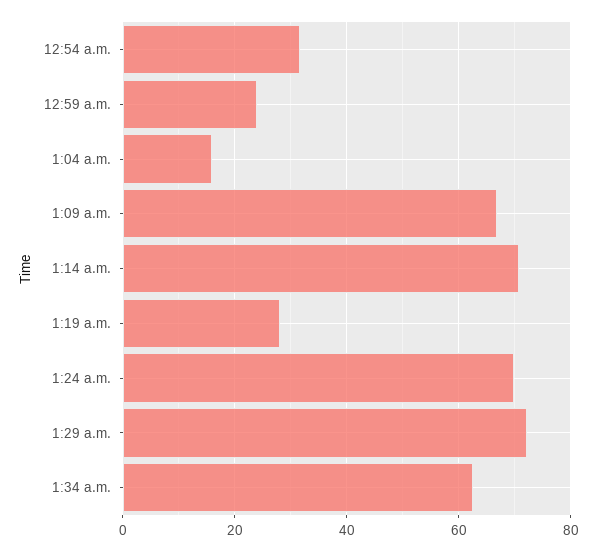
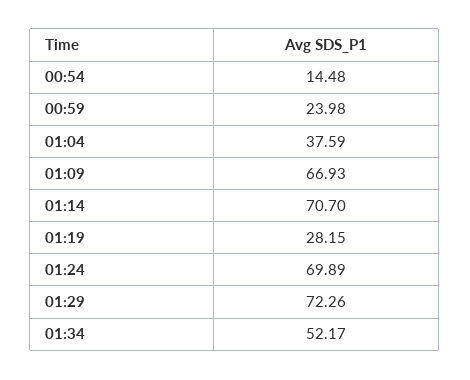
  {
-   "12:54 a.m.": 32,
+   "12:54 a.m.": 14.48,
    "12:59 a.m.": 23.98,
-   "1:04 a.m.": 16,
+   "1:04 a.m.": 37.59,
    "1:09 a.m.": 66.93,
    "1:14 a.m.": 70.7,
    "1:19 a.m.": 28.15,
    "1:24 a.m.": 69.89,
    "1:29 a.m.": 72.26,
-   "1:34 a.m.": 62
+   "1:34 a.m.": 52.17
  }

